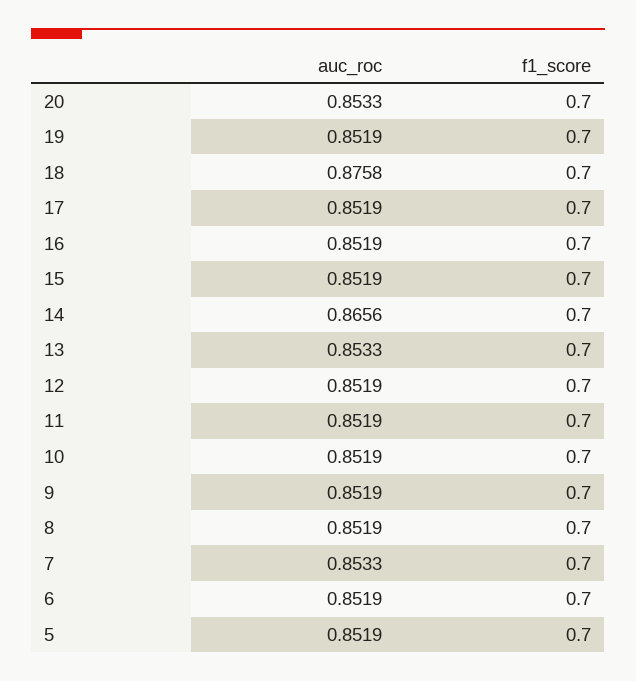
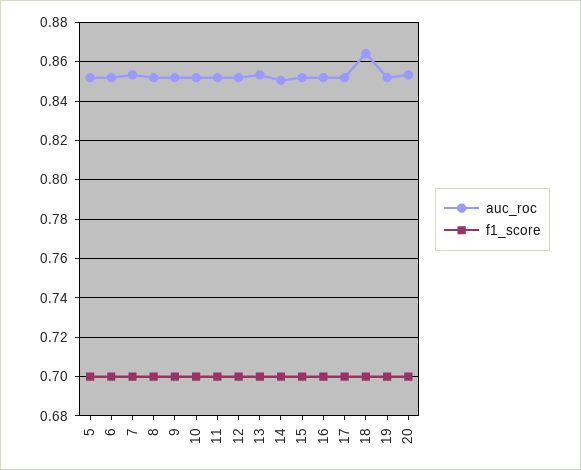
  {
    "auc_roc": {
      "20": 0.8533,
      "19": 0.8519,
-     "18": 0.8758,
+     "18": 0.865,
      "17": 0.8519,
      "16": 0.8519,
      "15": 0.8519,
-     "14": 0.8656,
+     "14": 0.85,
      "13": 0.8533,
      "12": 0.8519,
      "11": 0.8519,
      "10": 0.8519,
      "9": 0.8519,
      "8": 0.8519,
      "7": 0.8533,
      "6": 0.8519,
      "5": 0.8519
    },
    "f1_score": {
      "20": 0.7,
      "19": 0.7,
      "18": 0.7,
      "17": 0.7,
      "16": 0.7,
      "15": 0.7,
      "14": 0.7,
      "13": 0.7,
      "12": 0.7,
      "11": 0.7,
      "10": 0.7,
      "9": 0.7,
      "8": 0.7,
      "7": 0.7,
      "6": 0.7,
      "5": 0.7
    }
  }

